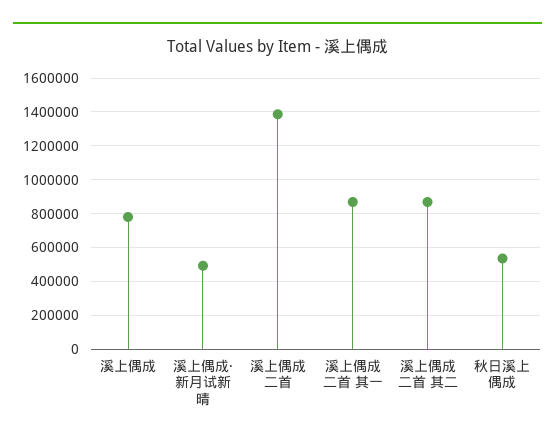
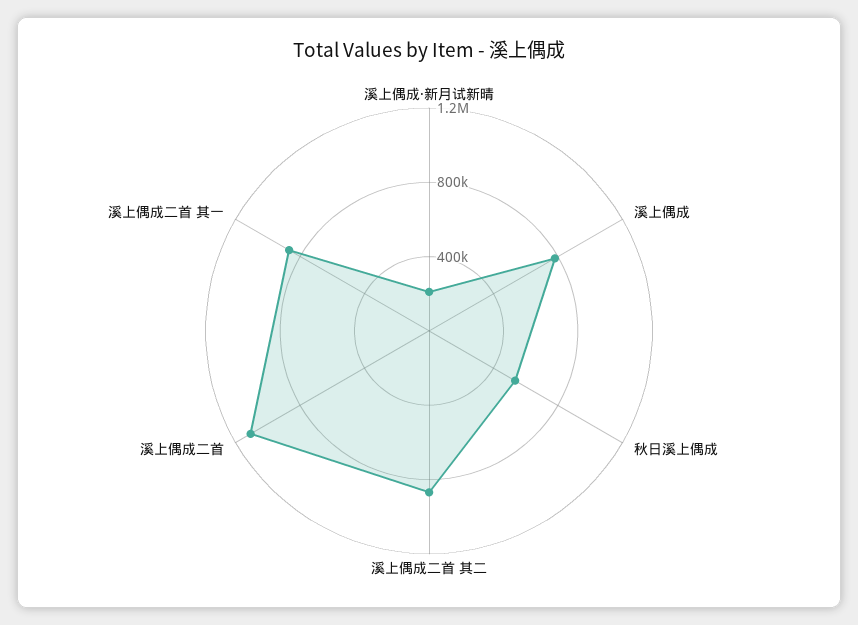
  {
    "溪上偶成": 800000,
-   "溪上偶成·新月试新晴": 500000,
+   "溪上偶成·新月试新晴": 200000,
-   "溪上偶成二首": 1400000,
+   "溪上偶成二首": 1100000,
    "溪上偶成二首 其一": 850000,
    "溪上偶成二首 其二": 850000,
    "秋日溪上偶成": 550000
  }

